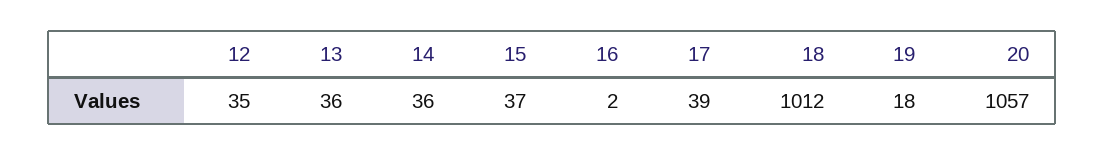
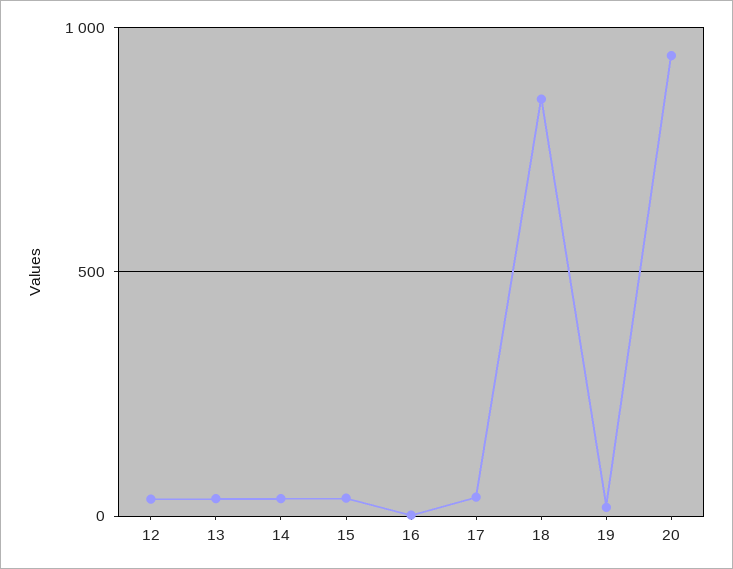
  {
    "12": 35,
    "13": 36,
    "14": 36,
    "15": 37,
    "16": 2,
    "17": 39,
-   "18": 1012,
+   "18": 850,
    "19": 18,
-   "20": 1057
+   "20": 950
  }

